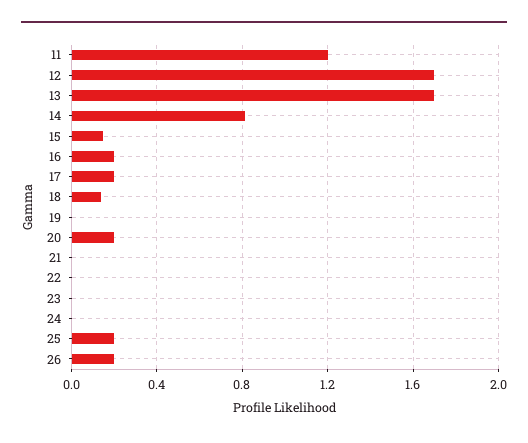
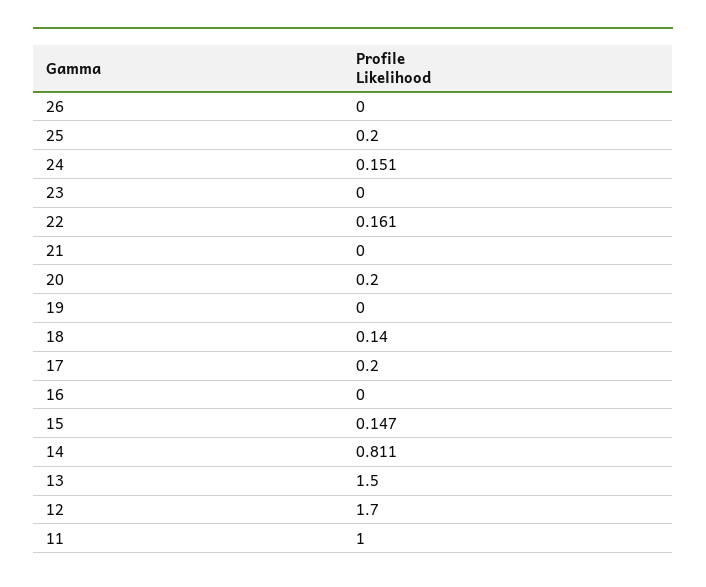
  {
-   "11": 1.2,
+   "11": 1,
    "12": 1.7,
-   "13": 1.7,
+   "13": 1.5,
    "14": 0.811,
    "15": 0.147,
-   "16": 0.2,
+   "16": 0,
    "17": 0.2,
    "18": 0.14,
    "19": 0,
    "20": 0.2,
    "21": 0,
-   "22": 0,
+   "22": 0.161,
    "23": 0,
-   "24": 0,
+   "24": 0.151,
    "25": 0.2,
-   "26": 0.2
+   "26": 0
  }

